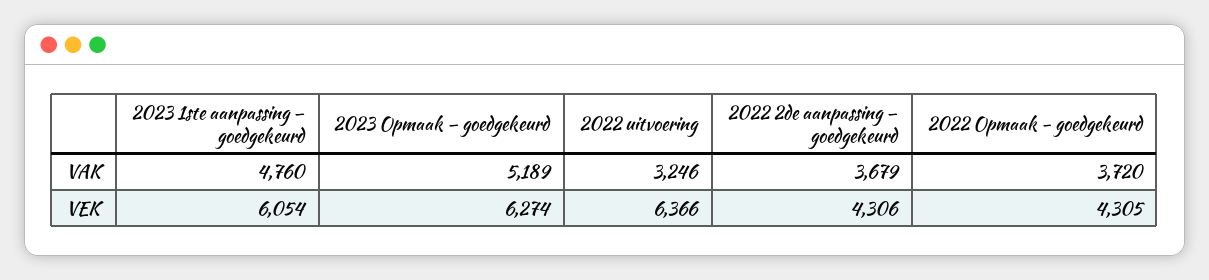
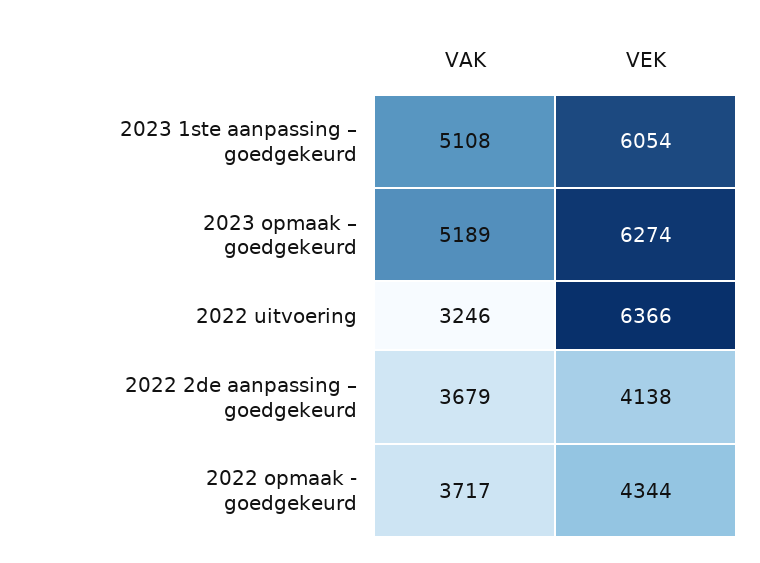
  {
    "2023 1ste aanpassing – goedgekeurd": {
-     "VAK": 4760,
+     "VAK": 5108,
      "VEK": 6054
    },
    "2023 Opmaak – goedgekeurd": {
      "VAK": 5189,
      "VEK": 6274
    },
    "2022 uitvoering": {
      "VAK": 3246,
      "VEK": 6366
    },
    "2022 2de aanpassing – goedgekeurd": {
      "VAK": 3679,
-     "VEK": 4306
+     "VEK": 4138
    },
    "2022 Opmaak - goedgekeurd": {
-     "VAK": 3720,
+     "VAK": 3717,
-     "VEK": 4305
+     "VEK": 4344
    }
  }

